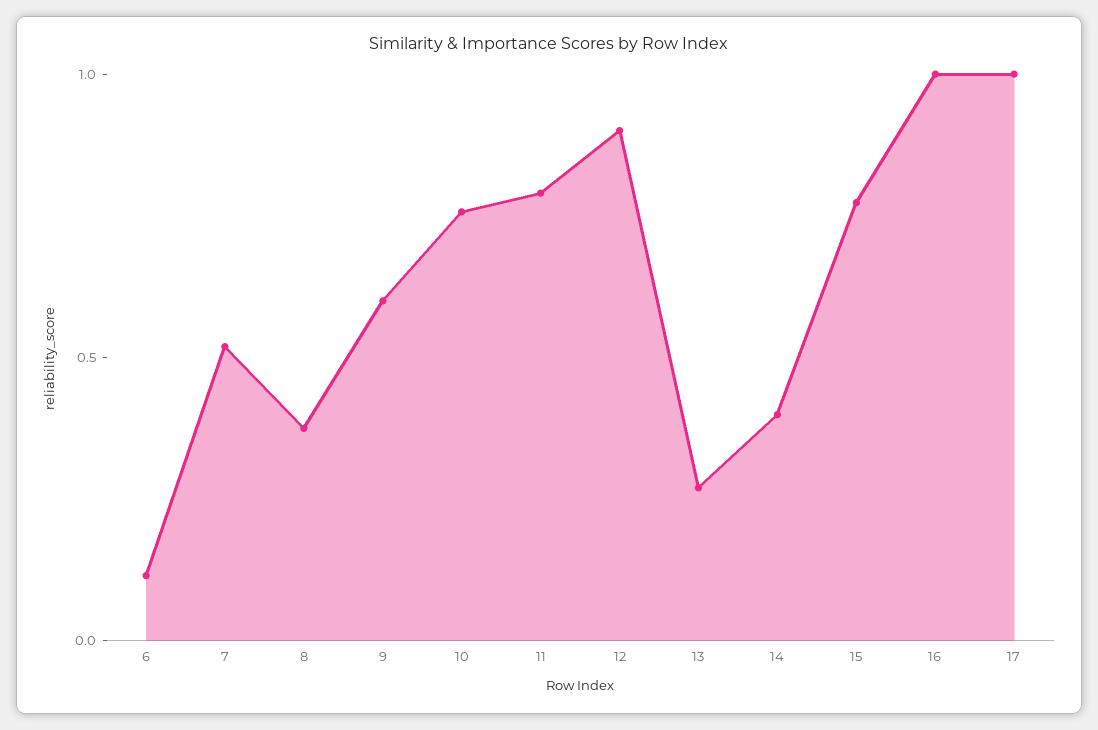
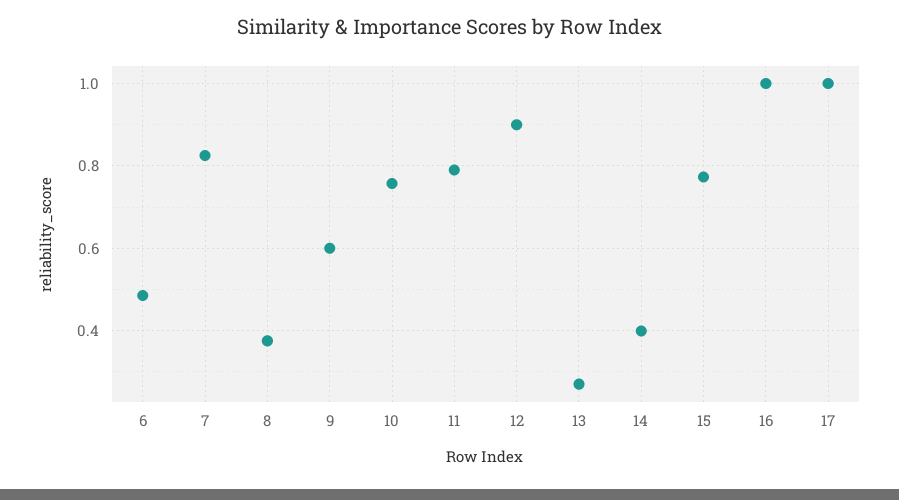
  {
-   "6": 0.1,
+   "6": 0.48,
-   "7": 0.5,
+   "7": 0.82,
    "8": 0.38,
    "9": 0.6,
    "10": 0.76,
    "11": 0.8,
    "12": 0.9,
    "13": 0.28,
    "14": 0.4,
    "15": 0.78,
    "16": 1,
    "17": 1
  }

